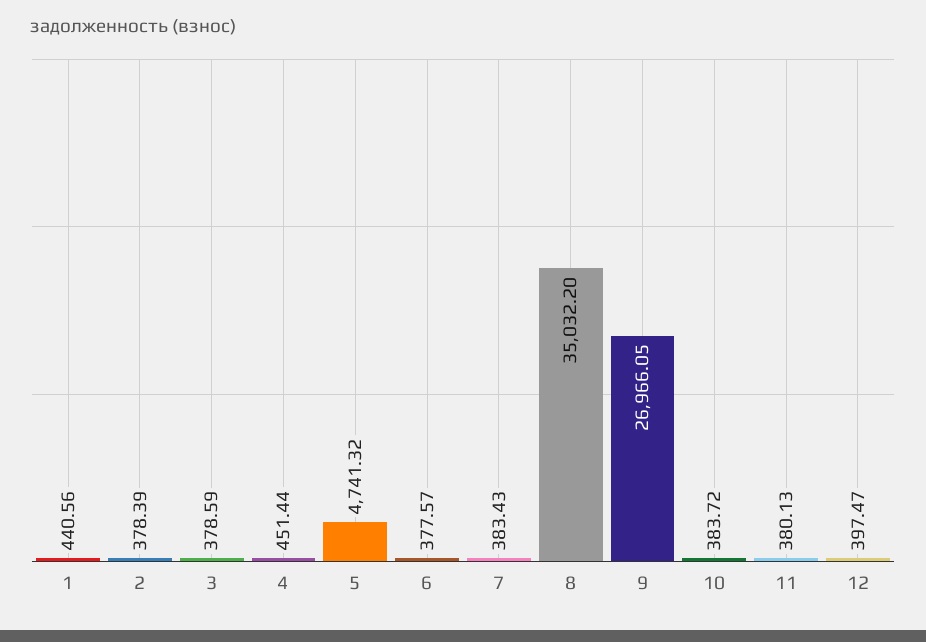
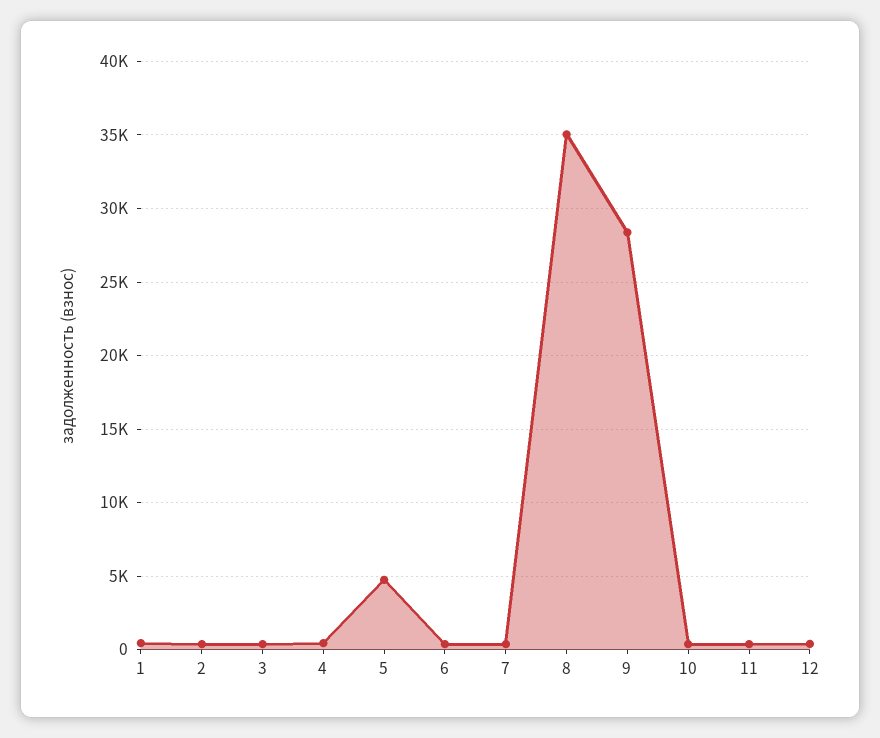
  {
    "1": 440.56,
    "2": 378.39,
    "3": 378.59,
    "4": 451.44,
    "5": 4741.32,
    "6": 377.57,
    "7": 383.43,
    "8": 35032.2,
-   "9": 26966.05,
+   "9": 28500,
    "10": 383.72,
    "11": 380.13,
    "12": 397.47
  }

